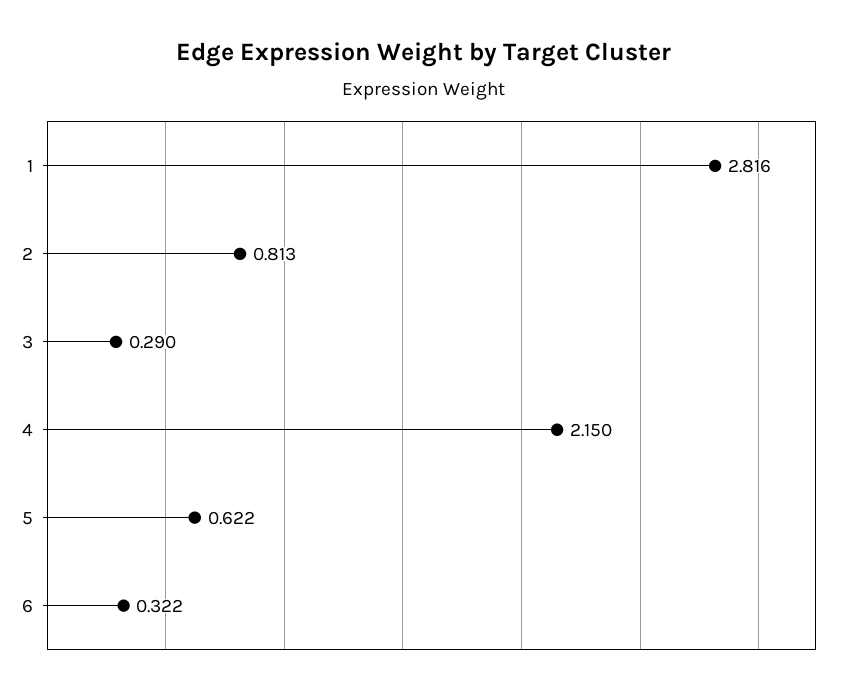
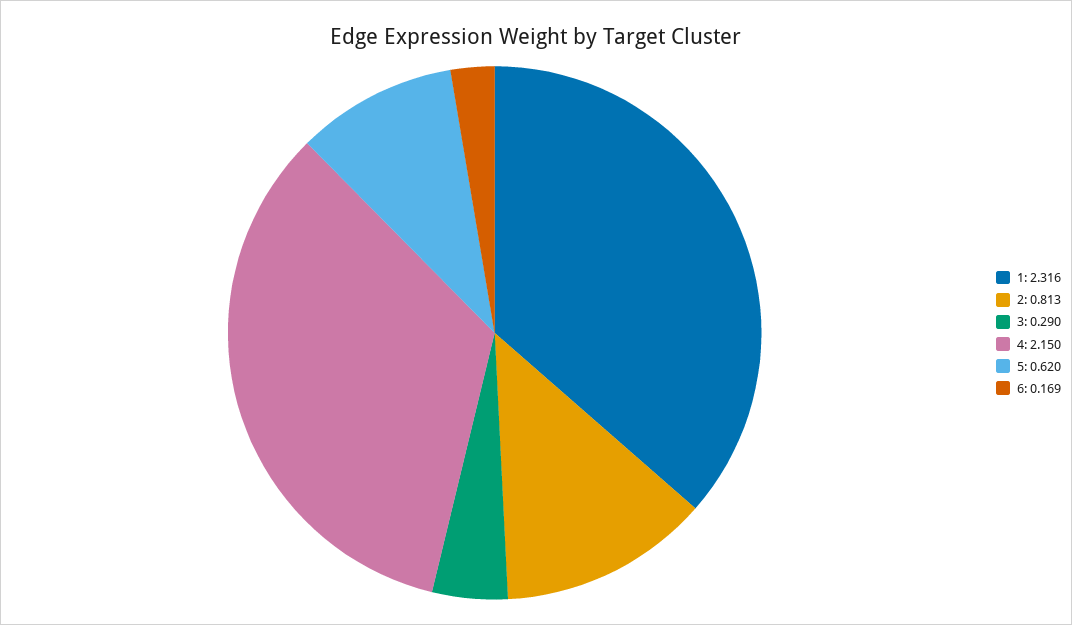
  {
-   "1": 2.816,
+   "1": 2.316,
    "2": 0.813,
    "3": 0.29,
    "4": 2.15,
-   "5": 0.622,
+   "5": 0.62,
-   "6": 0.322
+   "6": 0.169
  }

